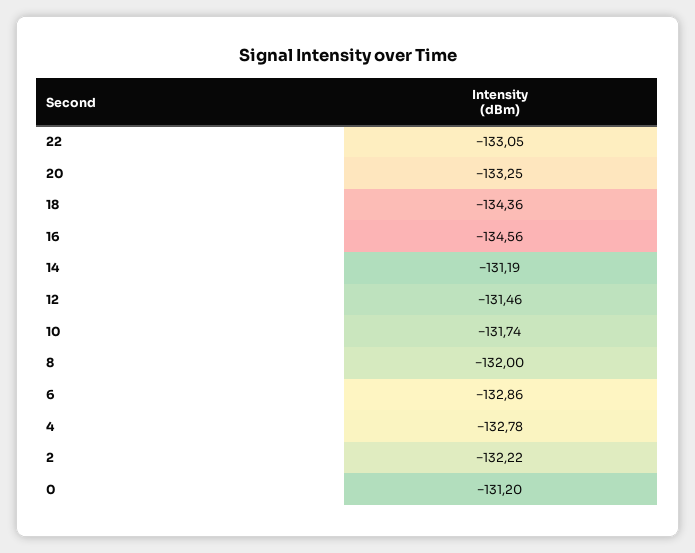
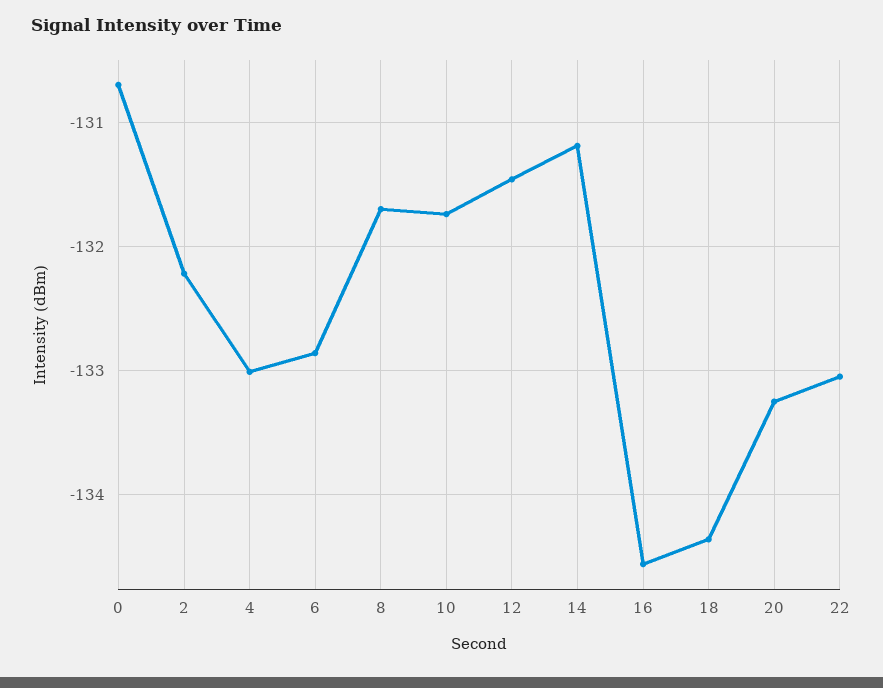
  {
    "22": -133.05,
    "20": -133.25,
    "18": -134.36,
    "16": -134.56,
    "14": -131.19,
    "12": -131.46,
    "10": -131.74,
-   "8": -132,
+   "8": -131.7,
    "6": -132.86,
-   "4": -132.78,
+   "4": -133,
    "2": -132.22,
-   "0": -131.2
+   "0": -130.7
  }

